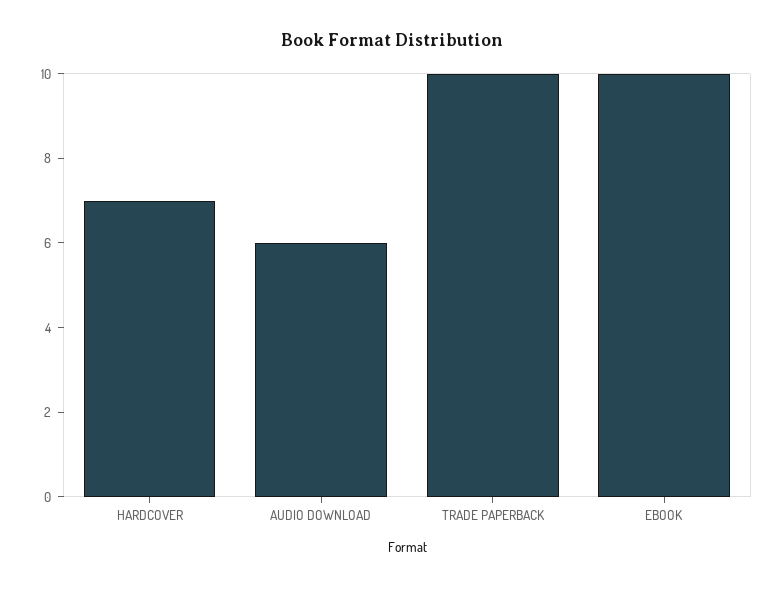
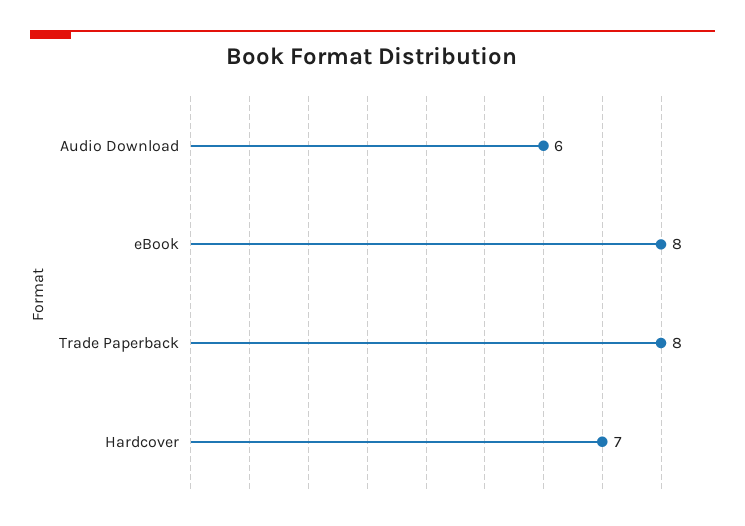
  {
    "HARDCOVER": 7,
    "AUDIO DOWNLOAD": 6,
-   "TRADE PAPERBACK": 10,
+   "TRADE PAPERBACK": 8,
-   "EBOOK": 10
+   "EBOOK": 8
  }

